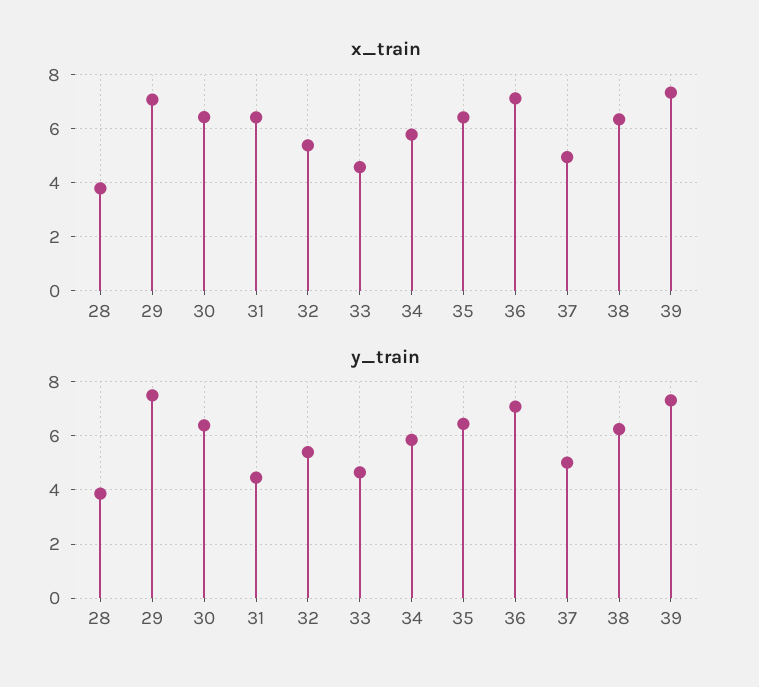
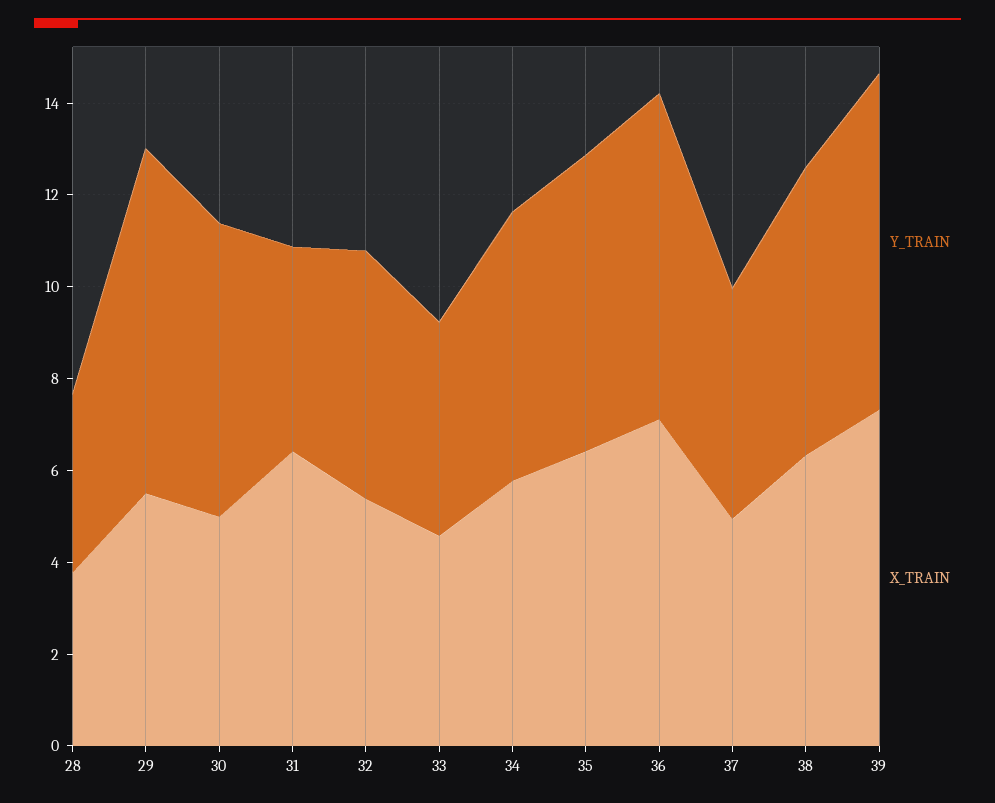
  {
    "x_train": {
      "28": 3.75,
-     "29": 7,
+     "29": 5.5,
-     "30": 6.5,
+     "30": 5,
      "31": 6.5,
      "32": 5.5,
      "33": 4.5,
      "34": 5.75,
      "35": 6.5,
      "36": 7,
      "37": 5,
      "38": 6.25,
      "39": 7.25
    },
    "y_train": {
      "28": 3.75,
      "29": 7.5,
      "30": 6.5,
      "31": 4.5,
      "32": 5.5,
      "33": 4.75,
      "34": 5.75,
      "35": 6.5,
      "36": 7,
      "37": 5,
      "38": 6.25,
      "39": 7.25
    }
  }

